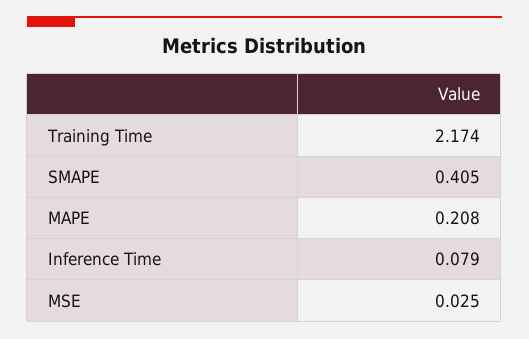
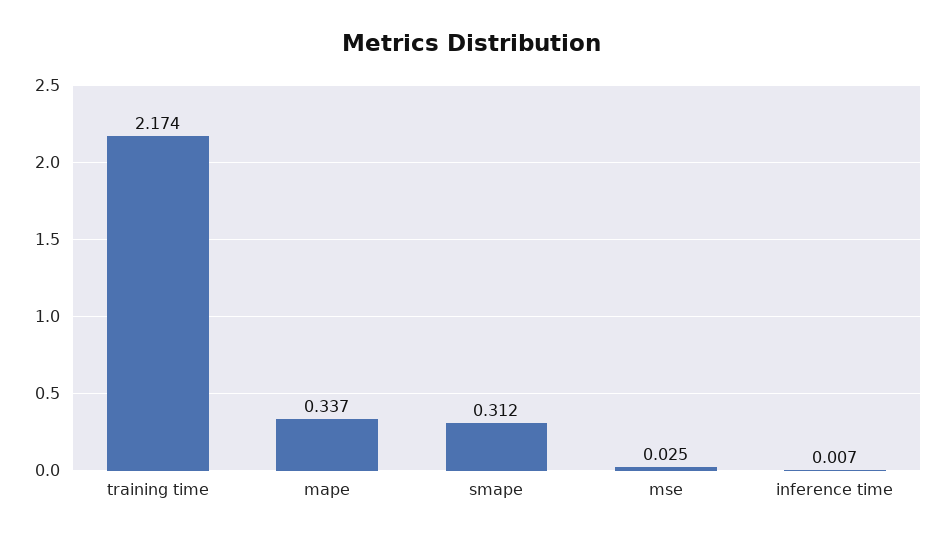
  {
    "Training Time": 2.174,
-   "SMAPE": 0.405,
+   "SMAPE": 0.312,
-   "MAPE": 0.208,
+   "MAPE": 0.337,
-   "Inference Time": 0.079,
+   "Inference Time": 0.007,
    "MSE": 0.025
  }

